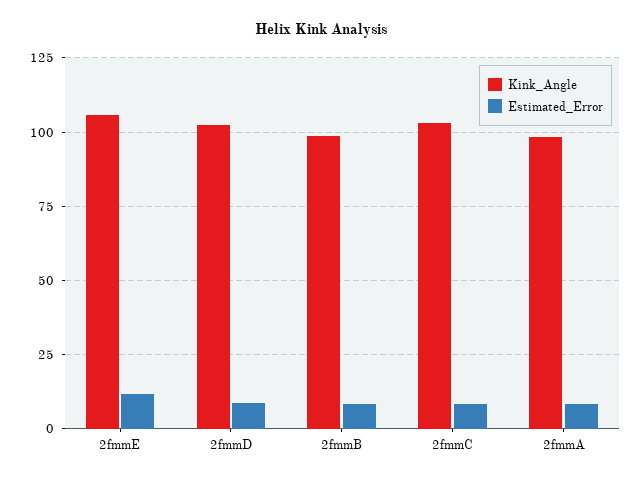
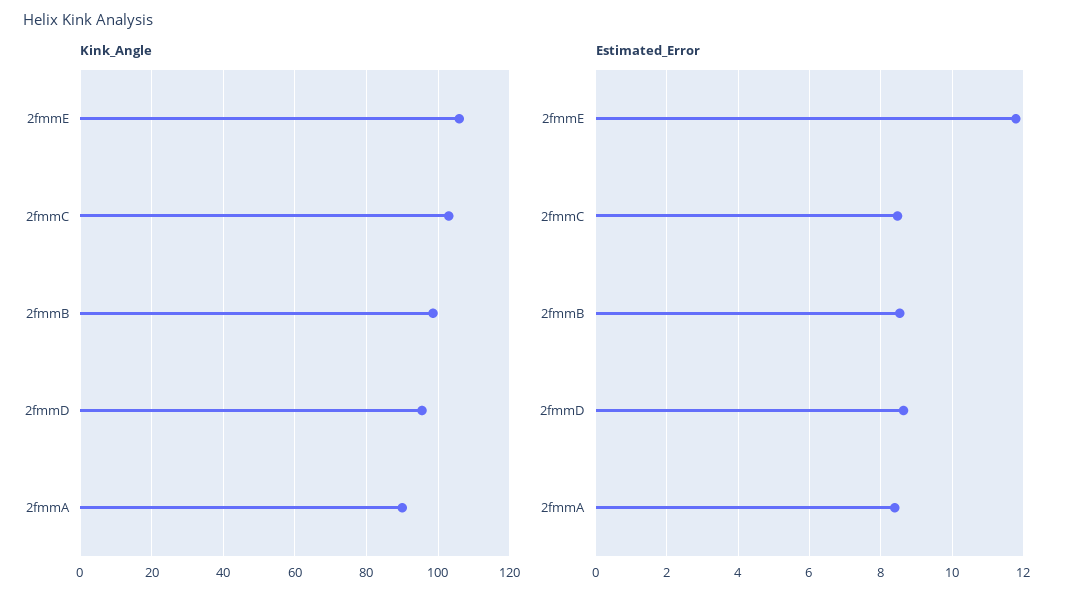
  {
    "Kink_Angle": {
      "2fmmE": 106,
-     "2fmmD": 102.5,
+     "2fmmD": 96,
      "2fmmB": 98,
      "2fmmC": 104,
-     "2fmmA": 97.5
+     "2fmmA": 90
    },
    "Estimated_Error": {
      "2fmmE": 11.8,
      "2fmmD": 8.6,
      "2fmmB": 8.6,
      "2fmmC": 8.4,
      "2fmmA": 8.4
    }
  }

